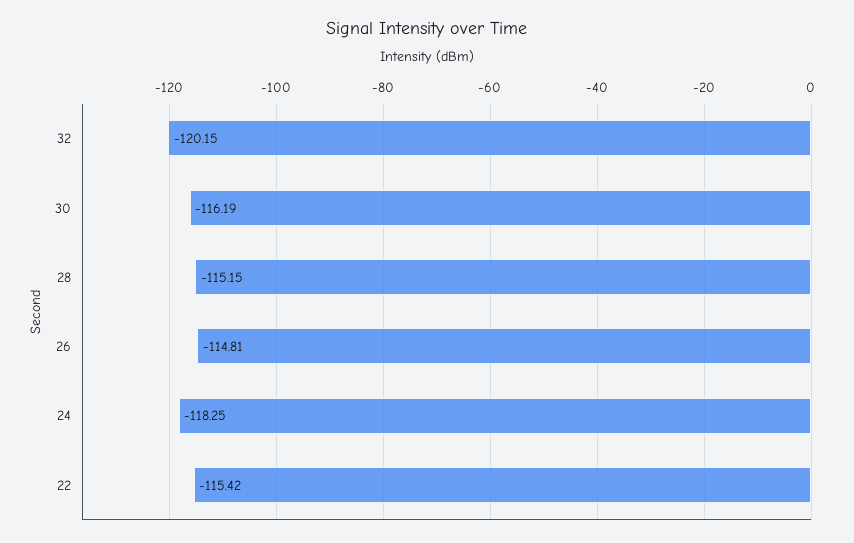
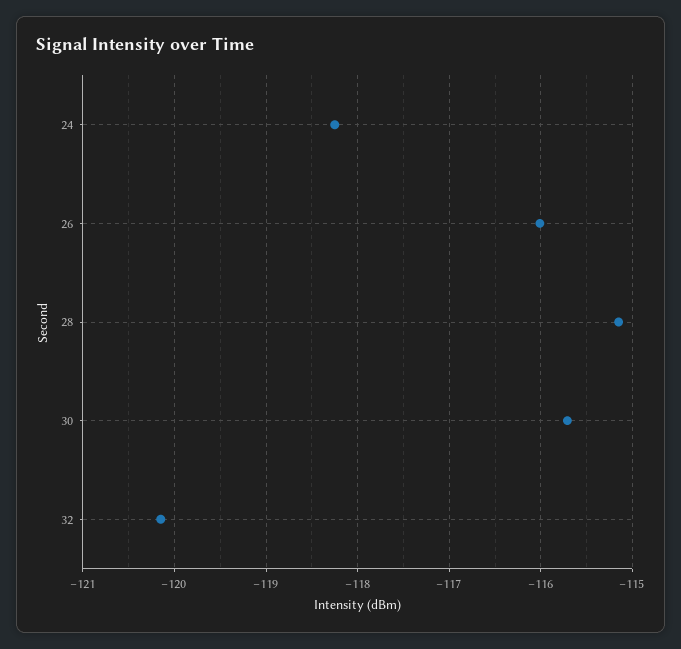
  {
    "32": -120.15,
-   "30": -116.19,
+   "30": -115.7,
    "28": -115.15,
-   "26": -114.81,
+   "26": -116,
-   "24": -118.25,
+   "24": -118.25
-   "22": -115.42
  }

